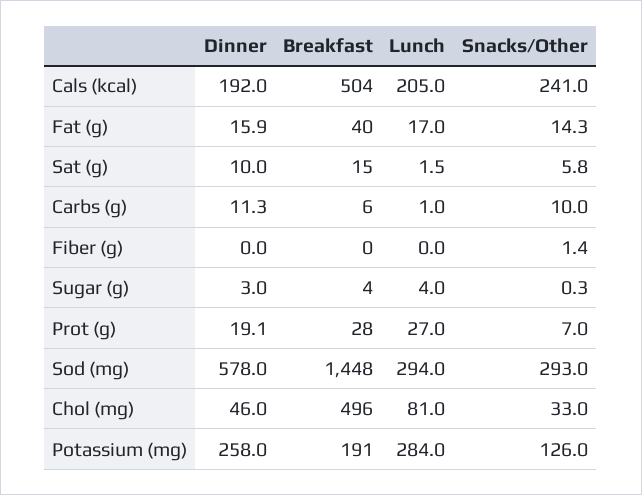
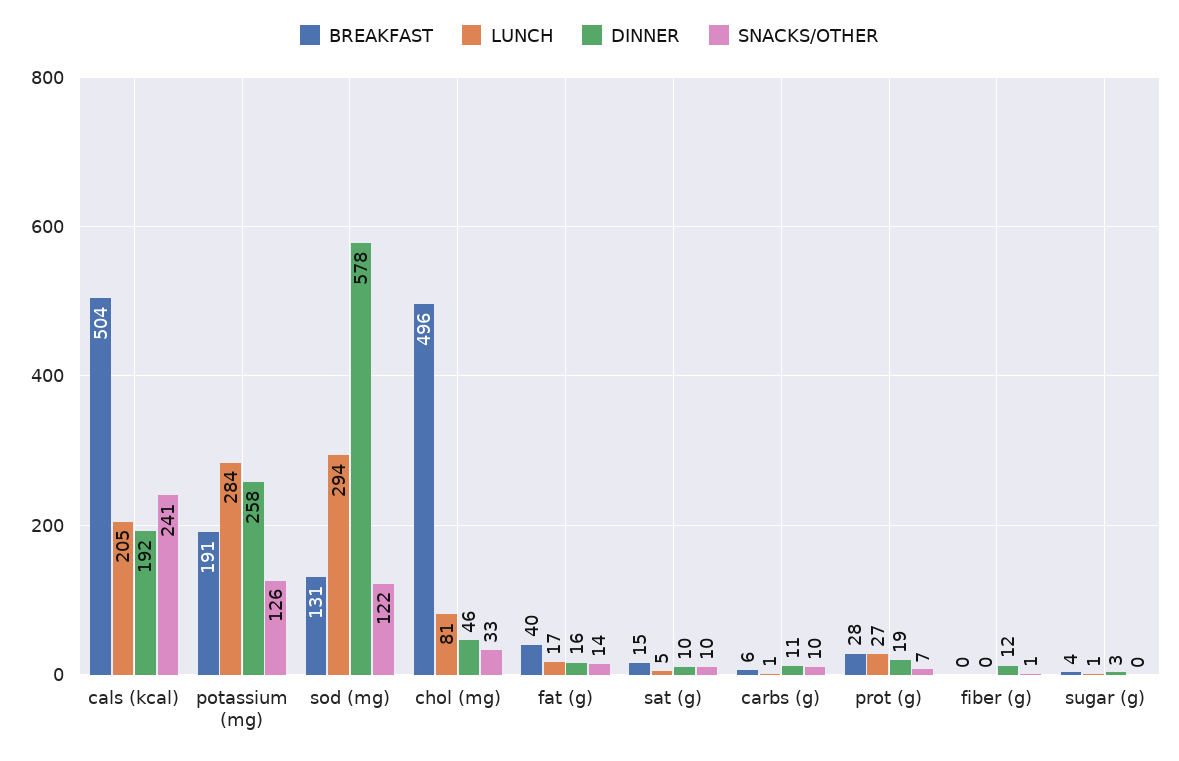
  {
    "Dinner": {
      "Cals (kcal)": 192,
      "Fat (g)": 15.9,
      "Sat (g)": 10,
      "Carbs (g)": 11.3,
-     "Fiber (g)": 0,
+     "Fiber (g)": 12,
      "Sugar (g)": 3,
      "Prot (g)": 19.1,
      "Sod (mg)": 578,
      "Chol (mg)": 46,
      "Potassium (mg)": 258
    },
    "Breakfast": {
      "Cals (kcal)": 504,
      "Fat (g)": 40,
      "Sat (g)": 15,
      "Carbs (g)": 6,
      "Fiber (g)": 0,
      "Sugar (g)": 4,
      "Prot (g)": 28,
-     "Sod (mg)": 1448,
+     "Sod (mg)": 131,
      "Chol (mg)": 496,
      "Potassium (mg)": 191
    },
    "Lunch": {
      "Cals (kcal)": 205,
      "Fat (g)": 17,
-     "Sat (g)": 1.5,
+     "Sat (g)": 5,
      "Carbs (g)": 1,
      "Fiber (g)": 0,
-     "Sugar (g)": 4,
+     "Sugar (g)": 1,
      "Prot (g)": 27,
      "Sod (mg)": 294,
      "Chol (mg)": 81,
      "Potassium (mg)": 284
    },
    "Snacks/Other": {
      "Cals (kcal)": 241,
      "Fat (g)": 14.3,
-     "Sat (g)": 5.8,
+     "Sat (g)": 10,
      "Carbs (g)": 10,
      "Fiber (g)": 1.4,
      "Sugar (g)": 0.3,
      "Prot (g)": 7,
-     "Sod (mg)": 293,
+     "Sod (mg)": 122,
      "Chol (mg)": 33,
      "Potassium (mg)": 126
    }
  }

